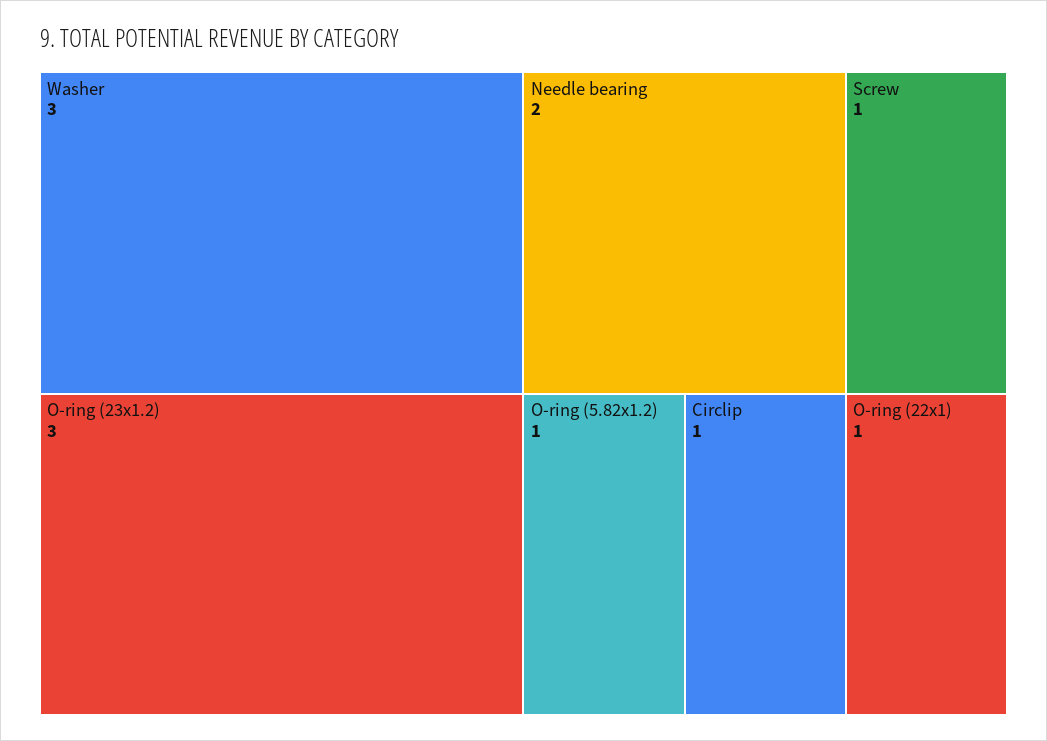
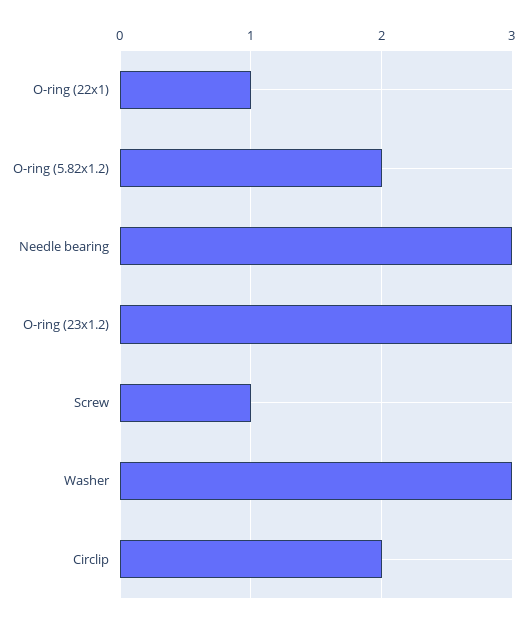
  {
    "Washer": 3,
    "O-ring (23x1.2)": 3,
-   "Needle bearing": 2,
+   "Needle bearing": 3,
    "Screw": 1,
-   "O-ring (5.82x1.2)": 1,
+   "O-ring (5.82x1.2)": 2,
-   "Circlip": 1,
+   "Circlip": 2,
    "O-ring (22x1)": 1
  }

